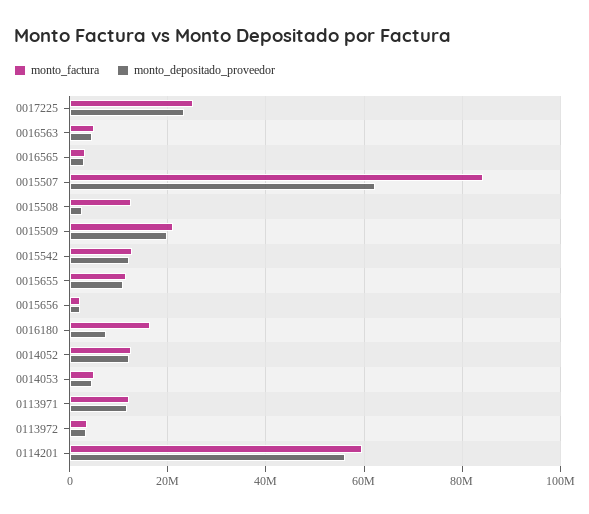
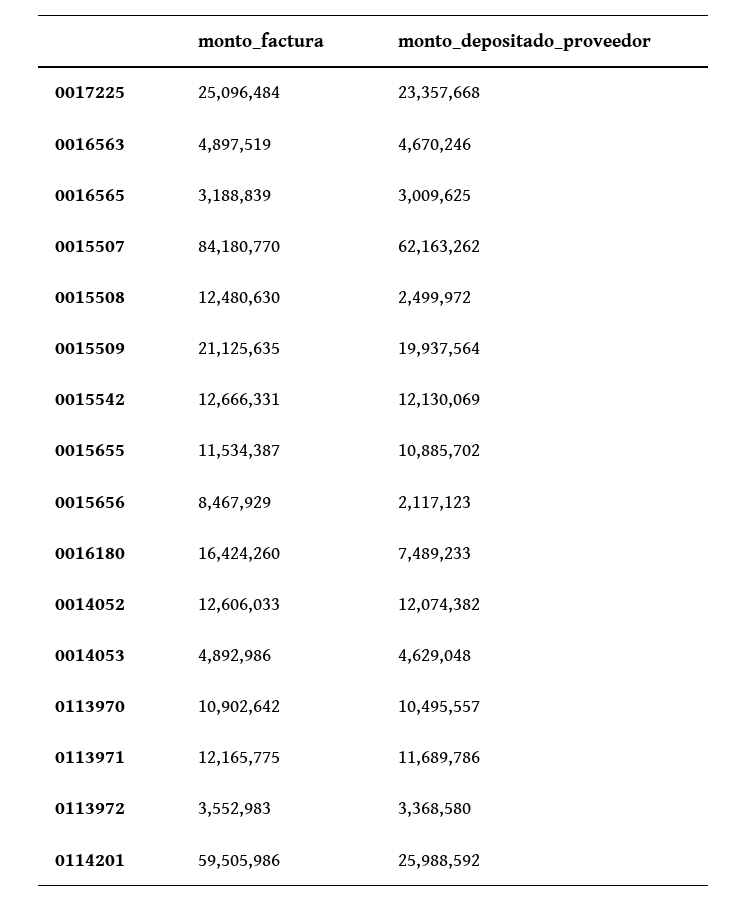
  {
    "monto_factura": {
      "0017225": 25096484,
      "0016563": 4897519,
      "0016565": 3188839,
      "0015507": 84180770,
      "0015508": 12480630,
      "0015509": 21125635,
      "0015542": 12666331,
      "0015655": 11534387,
-     "0015656": 2000000,
+     "0015656": 8467929,
      "0016180": 16424260,
      "0014052": 12606033,
      "0014053": 4892986,
      "0113971": 12165775,
      "0113972": 3552983,
-     "0114201": 59505986
+     "0114201": 59505986,
+     "0113970": 10902642
    },
    "monto_depositado_proveedor": {
      "0017225": 23357668,
      "0016563": 4670246,
      "0016565": 3009625,
      "0015507": 62163262,
      "0015508": 2499972,
      "0015509": 19937564,
      "0015542": 12130069,
      "0015655": 10885702,
      "0015656": 2117123,
      "0016180": 7489233,
      "0014052": 12074382,
      "0014053": 4629048,
      "0113971": 11689786,
      "0113972": 3368580,
-     "0114201": 56000000
+     "0114201": 25988592,
+     "0113970": 10495557
    }
  }

